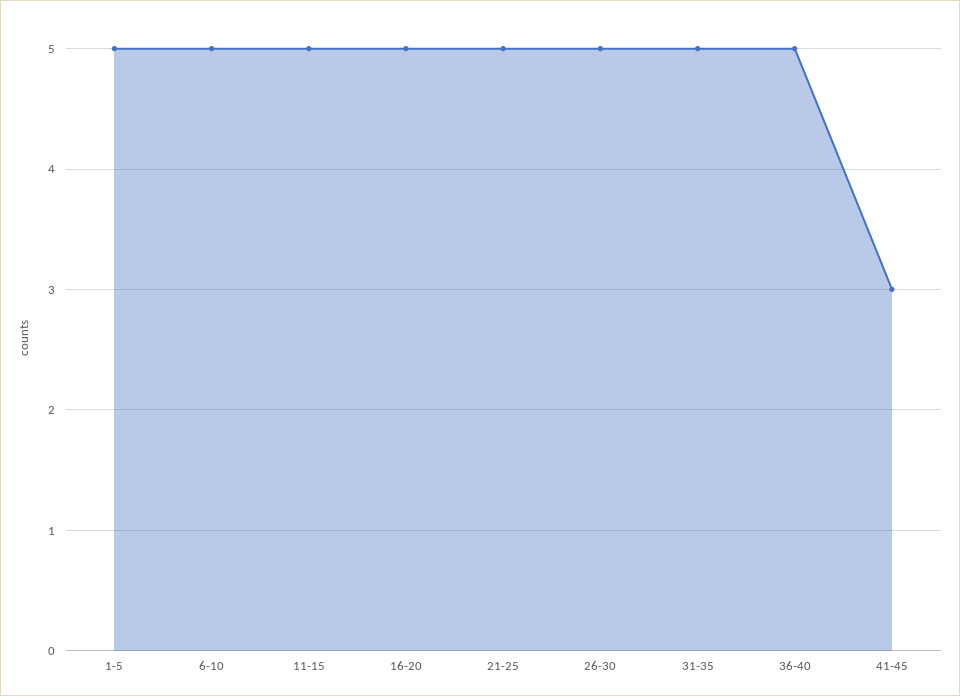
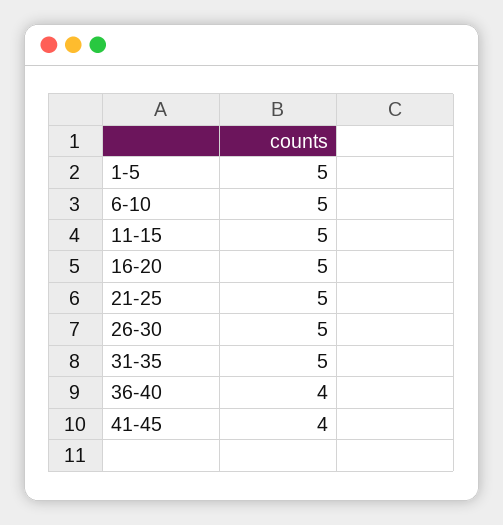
  {
    "1-5": 5,
    "6-10": 5,
    "11-15": 5,
    "16-20": 5,
    "21-25": 5,
    "26-30": 5,
    "31-35": 5,
-   "36-40": 5,
+   "36-40": 4,
-   "41-45": 3
+   "41-45": 4
  }

